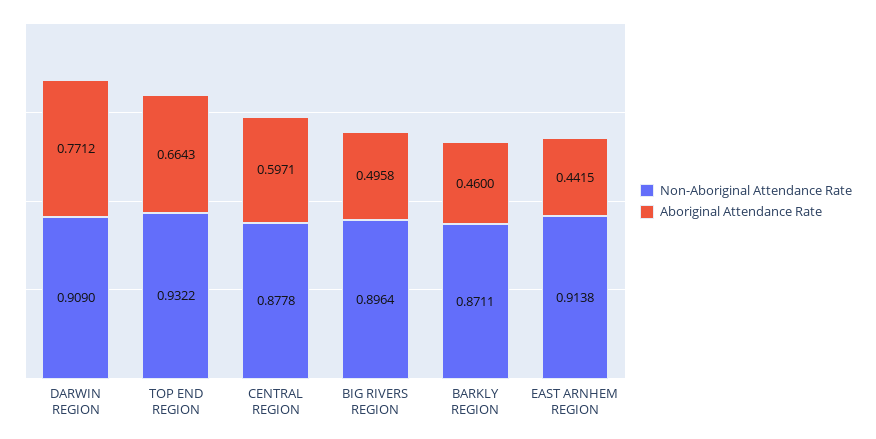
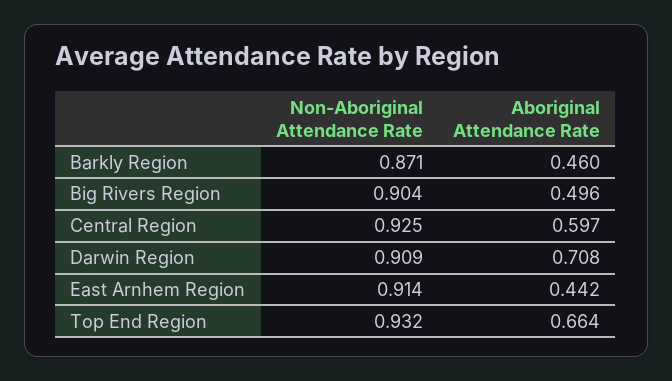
  {
    "Non-Aboriginal Attendance Rate": {
      "DARWIN REGION": 0.909,
      "TOP END REGION": 0.9322,
-     "CENTRAL REGION": 0.8778,
+     "CENTRAL REGION": 0.925,
-     "BIG RIVERS REGION": 0.8964,
+     "BIG RIVERS REGION": 0.904,
      "BARKLY REGION": 0.8711,
      "EAST ARNHEM REGION": 0.9138
    },
    "Aboriginal Attendance Rate": {
-     "DARWIN REGION": 0.7712,
+     "DARWIN REGION": 0.708,
      "TOP END REGION": 0.6643,
      "CENTRAL REGION": 0.5971,
      "BIG RIVERS REGION": 0.4958,
      "BARKLY REGION": 0.46,
      "EAST ARNHEM REGION": 0.4415
    }
  }

